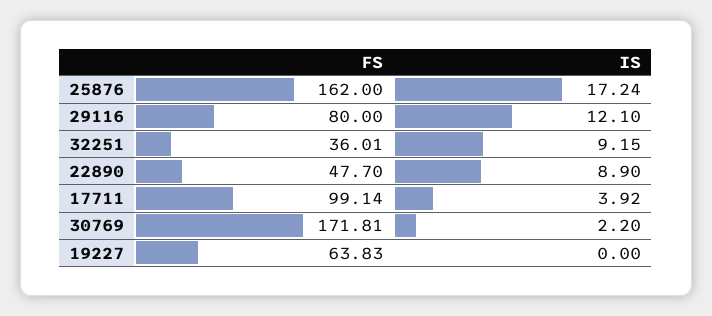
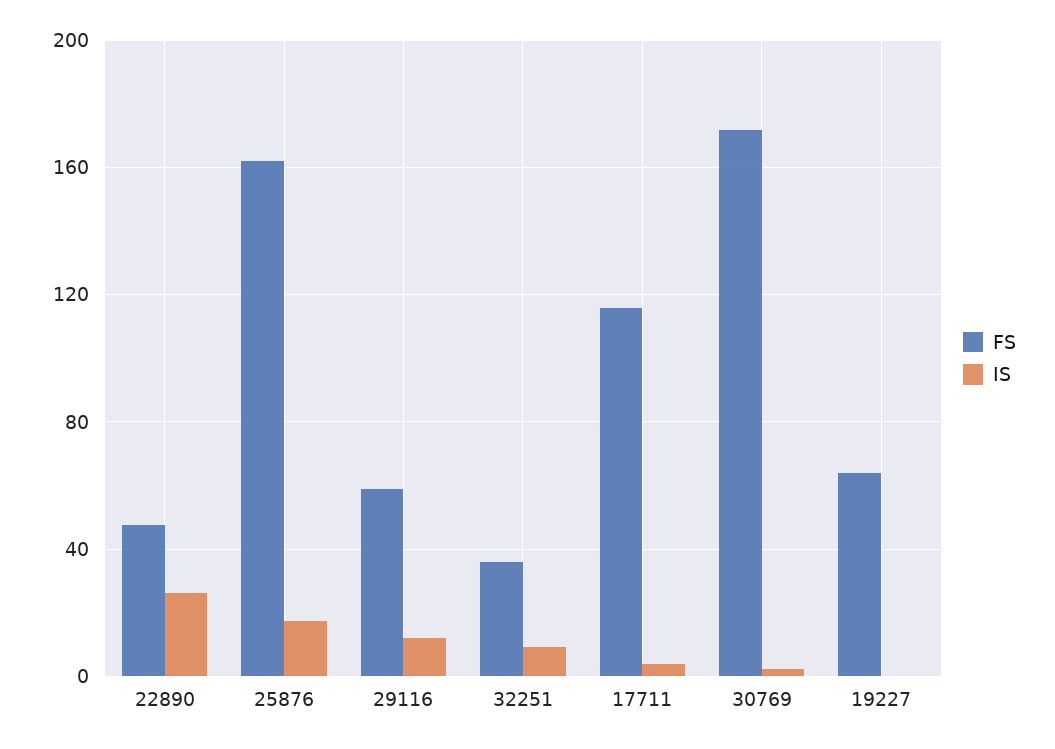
  {
    "FS": {
      "25876": 162,
-     "29116": 80,
+     "29116": 60,
      "32251": 36.01,
      "22890": 47.7,
-     "17711": 99.14,
+     "17711": 115,
      "30769": 171.81,
      "19227": 63.83
    },
    "IS": {
      "25876": 17.24,
      "29116": 12.1,
      "32251": 9.15,
-     "22890": 8.9,
+     "22890": 25,
      "17711": 3.92,
      "30769": 2.2,
      "19227": 0
    }
  }

